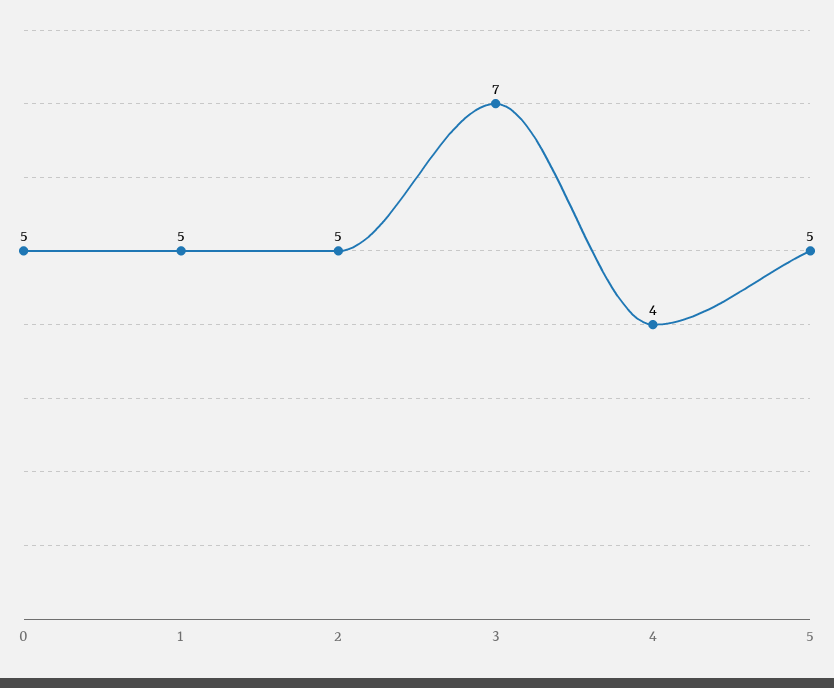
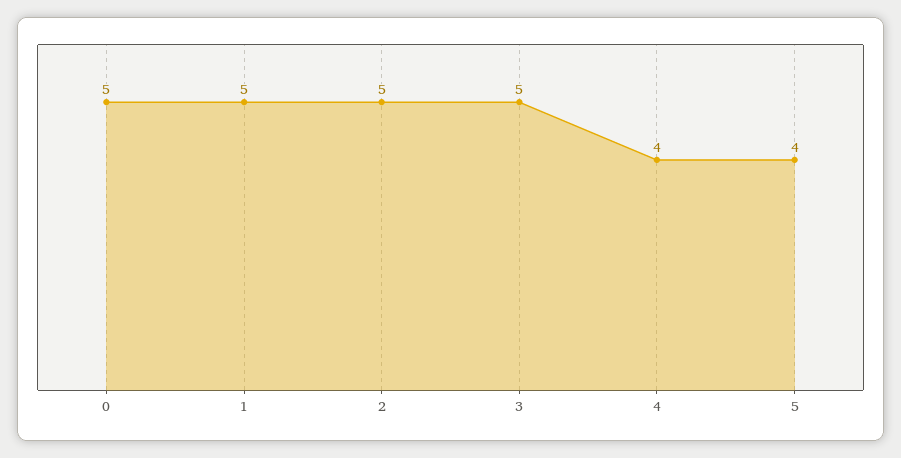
  {
    "0": 5,
    "1": 5,
    "2": 5,
-   "3": 7,
+   "3": 5,
    "4": 4,
-   "5": 5
+   "5": 4
  }

